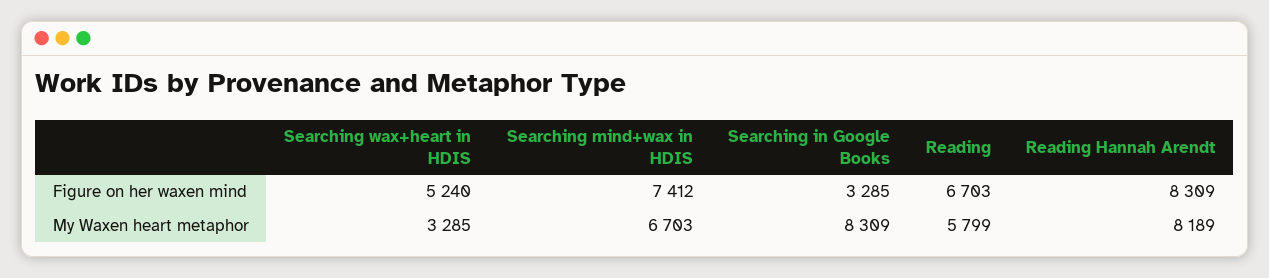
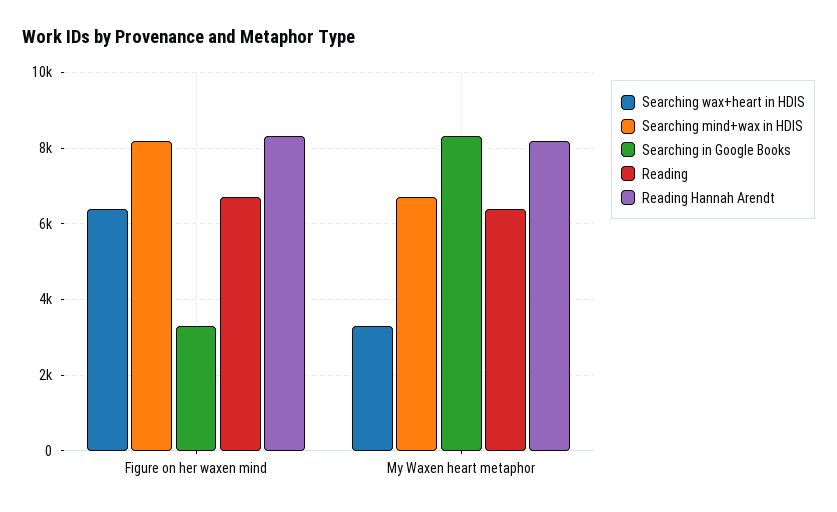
  {
    "Searching wax+heart in HDIS": {
-     "Figure on her waxen mind": 5240,
+     "Figure on her waxen mind": 6400,
      "My Waxen heart metaphor": 3285
    },
    "Searching mind+wax in HDIS": {
-     "Figure on her waxen mind": 7412,
+     "Figure on her waxen mind": 8200,
      "My Waxen heart metaphor": 6703
    },
    "Searching in Google Books": {
      "Figure on her waxen mind": 3285,
      "My Waxen heart metaphor": 8309
    },
    "Reading": {
      "Figure on her waxen mind": 6703,
-     "My Waxen heart metaphor": 5799
+     "My Waxen heart metaphor": 6400
    },
    "Reading Hannah Arendt": {
      "Figure on her waxen mind": 8309,
      "My Waxen heart metaphor": 8189
    }
  }

